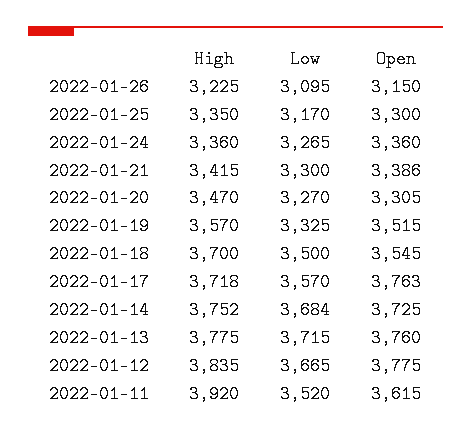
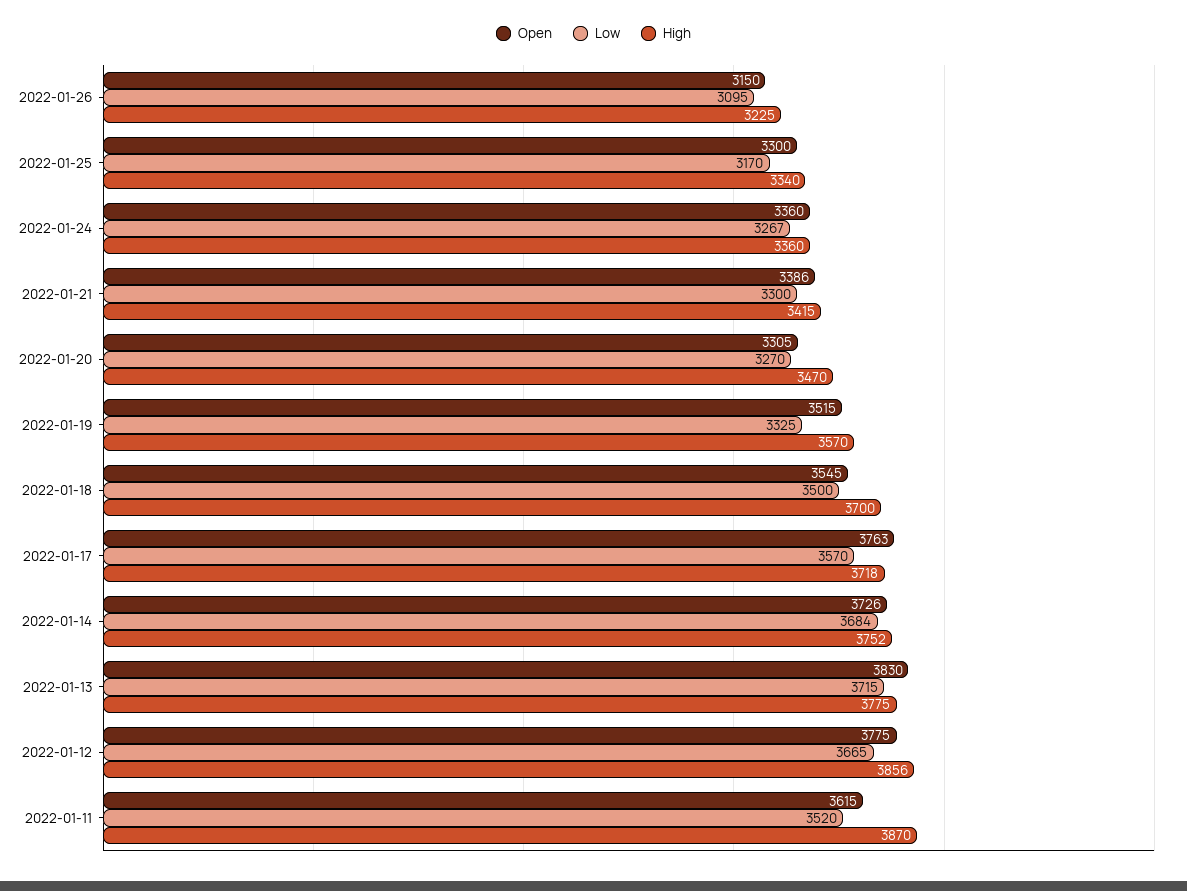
  {
    "High": {
      "2022-01-26": 3225,
-     "2022-01-25": 3350,
+     "2022-01-25": 3340,
      "2022-01-24": 3360,
      "2022-01-21": 3415,
      "2022-01-20": 3470,
      "2022-01-19": 3570,
      "2022-01-18": 3700,
      "2022-01-17": 3718,
      "2022-01-14": 3752,
      "2022-01-13": 3775,
-     "2022-01-12": 3835,
+     "2022-01-12": 3856,
-     "2022-01-11": 3920
+     "2022-01-11": 3870
    },
    "Low": {
      "2022-01-26": 3095,
      "2022-01-25": 3170,
-     "2022-01-24": 3265,
+     "2022-01-24": 3267,
      "2022-01-21": 3300,
      "2022-01-20": 3270,
      "2022-01-19": 3325,
      "2022-01-18": 3500,
      "2022-01-17": 3570,
      "2022-01-14": 3684,
      "2022-01-13": 3715,
      "2022-01-12": 3665,
      "2022-01-11": 3520
    },
    "Open": {
      "2022-01-26": 3150,
      "2022-01-25": 3300,
      "2022-01-24": 3360,
      "2022-01-21": 3386,
      "2022-01-20": 3305,
      "2022-01-19": 3515,
      "2022-01-18": 3545,
      "2022-01-17": 3763,
-     "2022-01-14": 3725,
+     "2022-01-14": 3726,
-     "2022-01-13": 3760,
+     "2022-01-13": 3830,
      "2022-01-12": 3775,
      "2022-01-11": 3615
    }
  }

